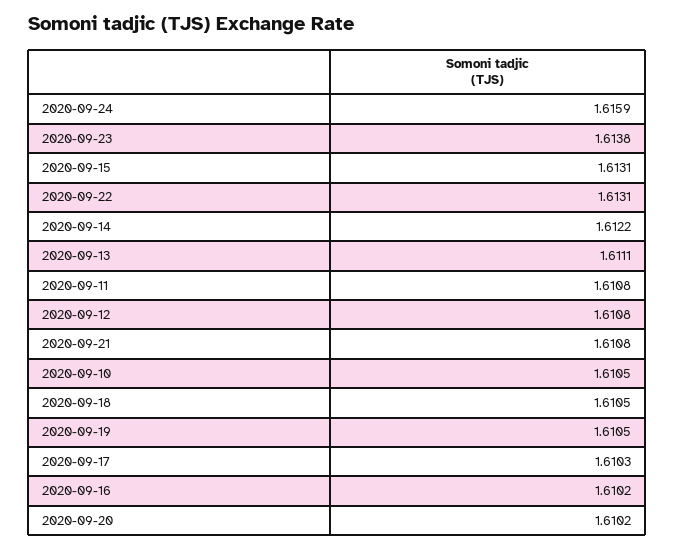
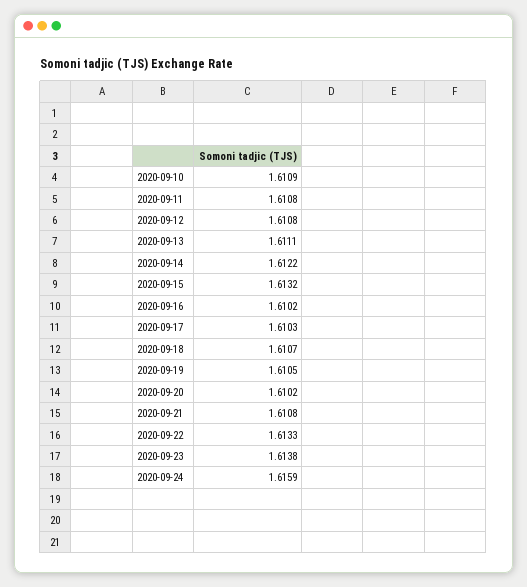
  {
    "2020-09-24": 1.6159,
    "2020-09-23": 1.6138,
-   "2020-09-15": 1.6131,
+   "2020-09-15": 1.6132,
-   "2020-09-22": 1.6131,
+   "2020-09-22": 1.6133,
    "2020-09-14": 1.6122,
    "2020-09-13": 1.6111,
    "2020-09-11": 1.6108,
    "2020-09-12": 1.6108,
    "2020-09-21": 1.6108,
-   "2020-09-10": 1.6105,
+   "2020-09-10": 1.6109,
-   "2020-09-18": 1.6105,
+   "2020-09-18": 1.6107,
    "2020-09-19": 1.6105,
    "2020-09-17": 1.6103,
    "2020-09-16": 1.6102,
    "2020-09-20": 1.6102
  }

